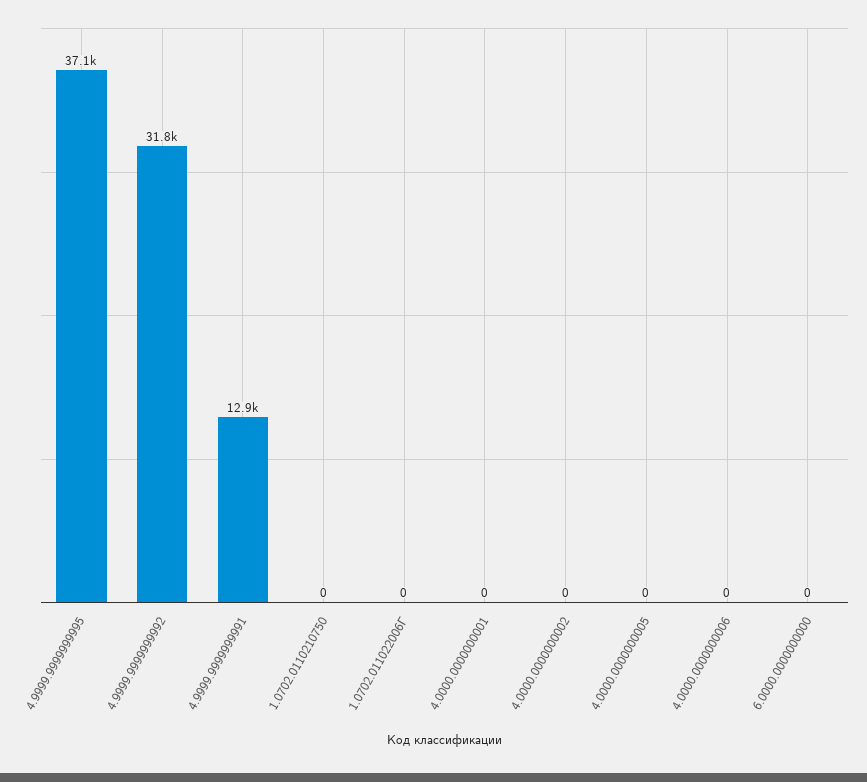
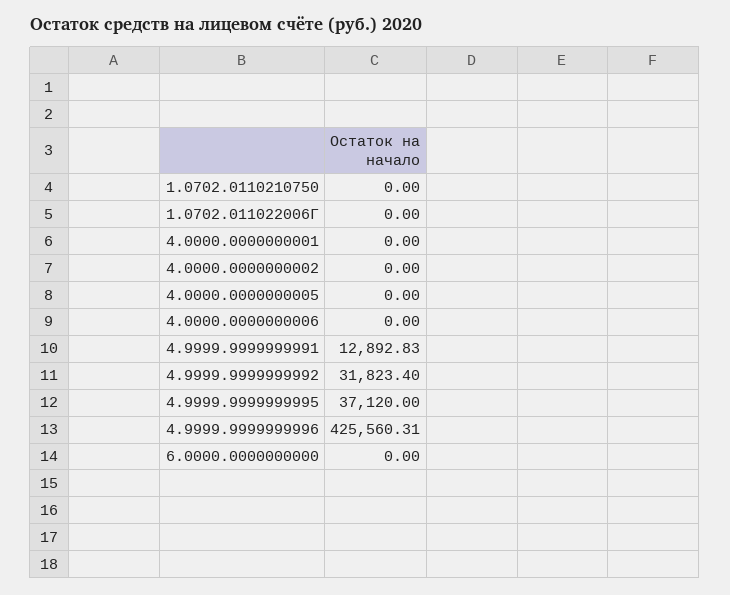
  {
    "4.9999.9999999995": 37120,
    "4.9999.9999999992": 31823.4,
    "4.9999.9999999991": 12892.83,
    "1.0702.0110210750": 0,
    "1.0702.011022006Г": 0,
    "4.0000.0000000001": 0,
    "4.0000.0000000002": 0,
    "4.0000.0000000005": 0,
    "4.0000.0000000006": 0,
-   "6.0000.0000000000": 0
+   "6.0000.0000000000": 0,
+   "4.9999.9999999996": 425560.31
  }

